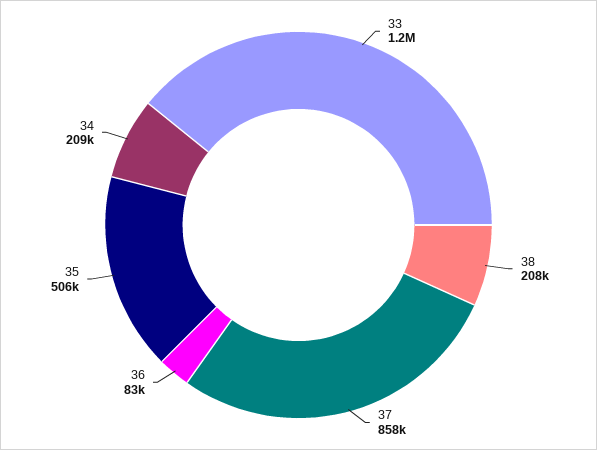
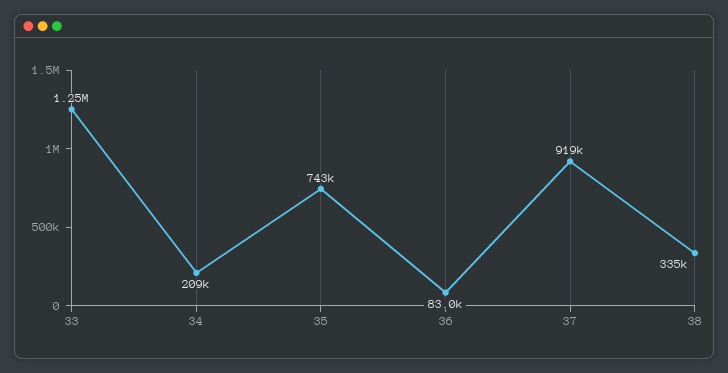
  {
    "33": 1250000,
-   "38": 208000,
+   "38": 335000,
-   "37": 858000,
+   "37": 919000,
    "36": 83000,
-   "35": 506000,
+   "35": 743000,
    "34": 209000
  }

